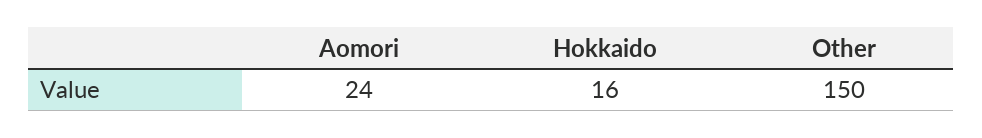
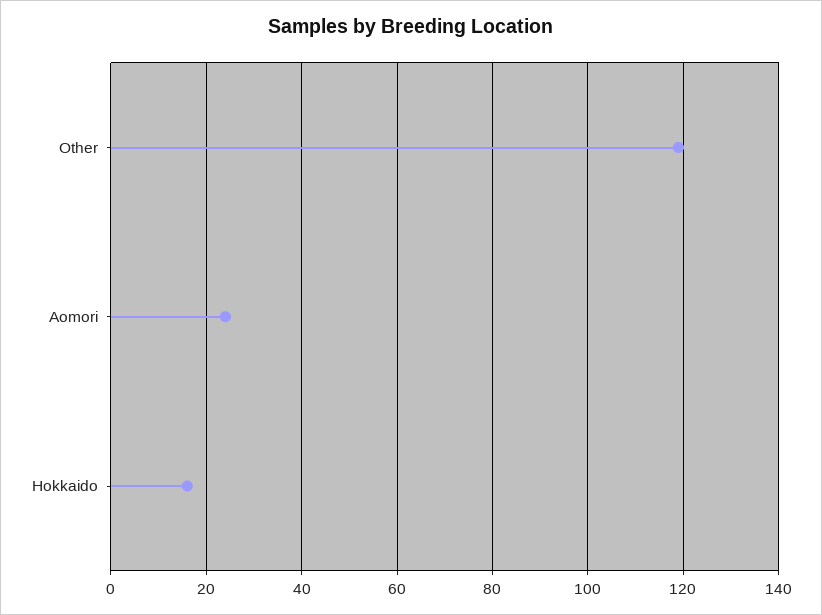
  {
    "Aomori": 24,
    "Hokkaido": 16,
-   "Other": 150
+   "Other": 120
  }

